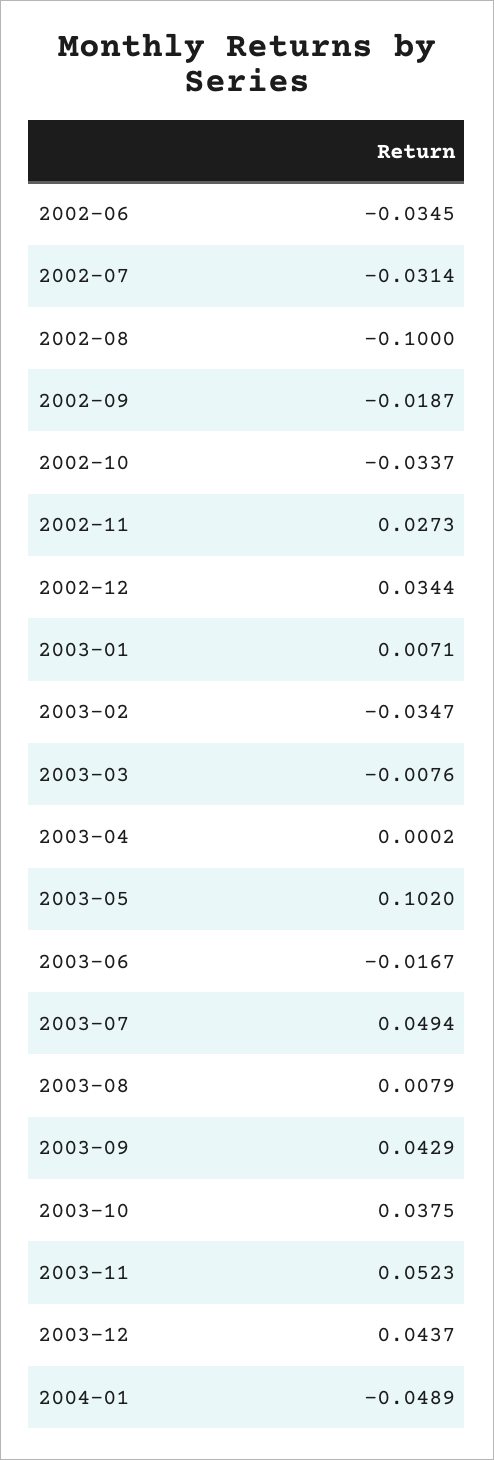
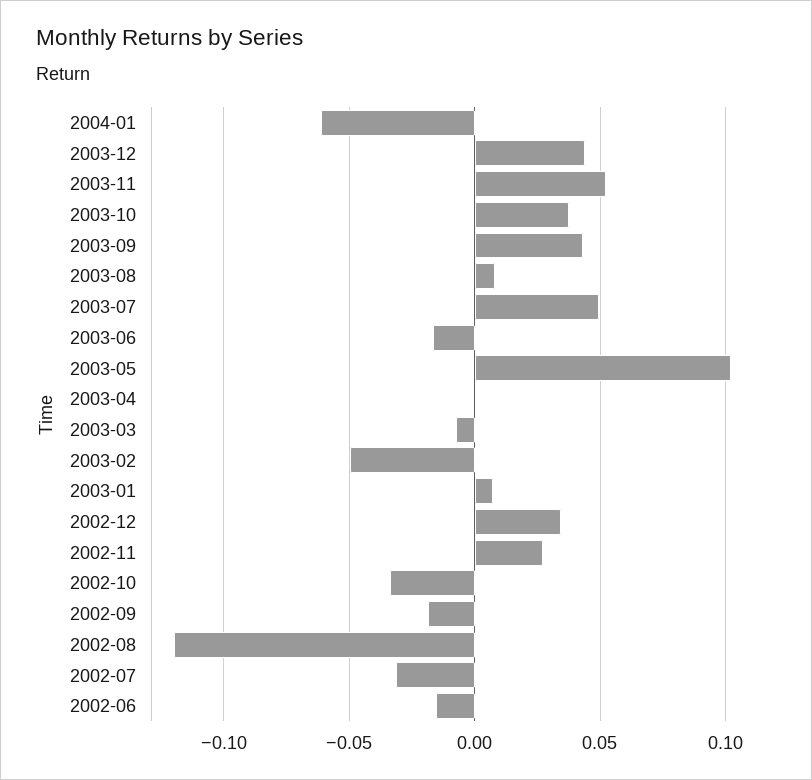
  {
-   "2002-06": -0.0345,
+   "2002-06": -0.015,
    "2002-07": -0.0314,
-   "2002-08": -0.1,
+   "2002-08": -0.12,
    "2002-09": -0.0187,
    "2002-10": -0.0337,
    "2002-11": 0.0273,
    "2002-12": 0.0344,
    "2003-01": 0.0071,
-   "2003-02": -0.0347,
+   "2003-02": -0.05,
    "2003-03": -0.0076,
    "2003-04": 0.0002,
    "2003-05": 0.102,
    "2003-06": -0.0167,
    "2003-07": 0.0494,
    "2003-08": 0.0079,
    "2003-09": 0.0429,
    "2003-10": 0.0375,
    "2003-11": 0.0523,
    "2003-12": 0.0437,
-   "2004-01": -0.0489
+   "2004-01": -0.06
  }

